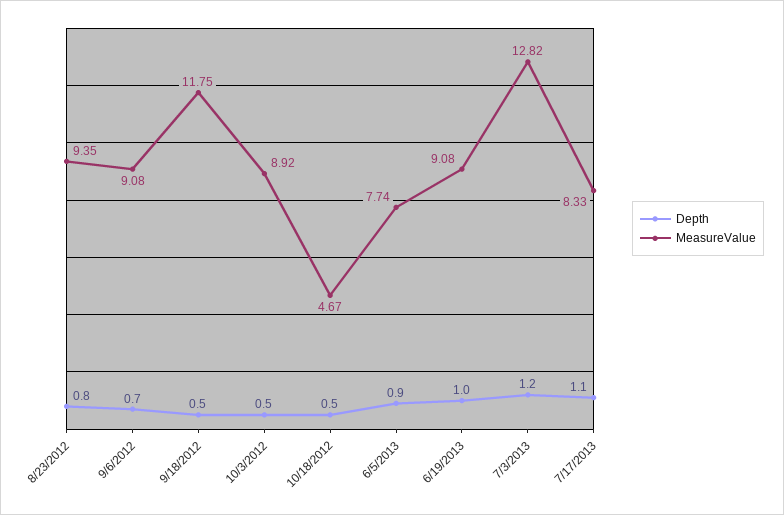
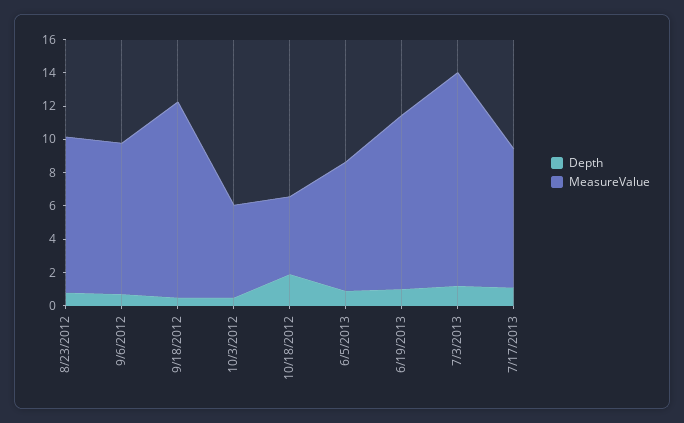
  {
    "Depth": {
      "8/23/2012": 0.8,
      "9/6/2012": 0.7,
      "9/18/2012": 0.5,
      "10/3/2012": 0.5,
-     "10/18/2012": 0.5,
+     "10/18/2012": 2,
      "6/5/2013": 0.9,
      "6/19/2013": 1,
      "7/3/2013": 1.2,
      "7/17/2013": 1.1
    },
    "MeasureValue": {
      "8/23/2012": 9.35,
      "9/6/2012": 9.08,
      "9/18/2012": 11.75,
-     "10/3/2012": 8.92,
+     "10/3/2012": 5.5,
      "10/18/2012": 4.67,
      "6/5/2013": 7.74,
-     "6/19/2013": 9.08,
+     "6/19/2013": 10.5,
      "7/3/2013": 12.82,
      "7/17/2013": 8.33
    }
  }

